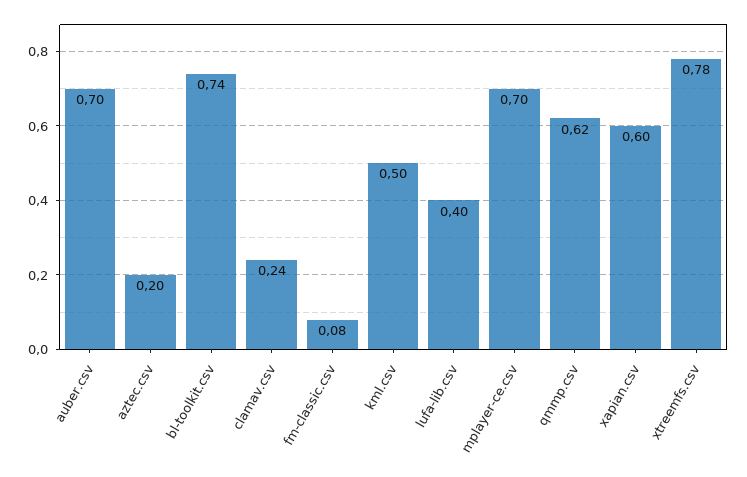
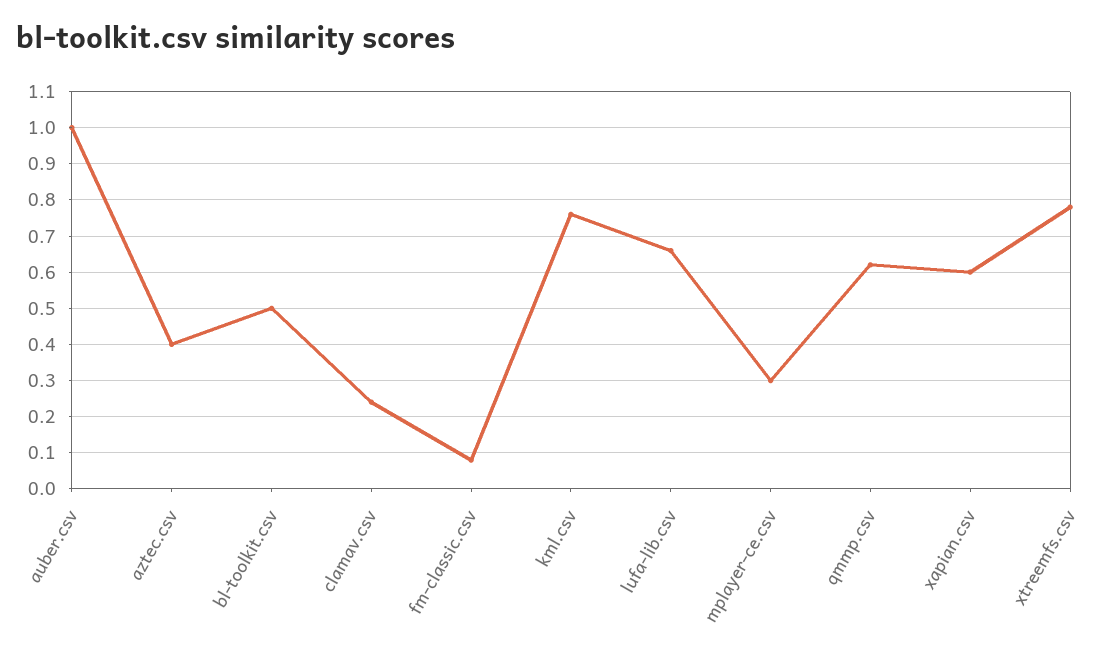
  {
-   "auber.csv": 0.7,
+   "auber.csv": 1,
-   "aztec.csv": 0.2,
+   "aztec.csv": 0.4,
-   "bl-toolkit.csv": 0.74,
+   "bl-toolkit.csv": 0.5,
    "clamav.csv": 0.24,
    "fm-classic.csv": 0.08,
-   "kml.csv": 0.5,
+   "kml.csv": 0.75,
-   "lufa-lib.csv": 0.4,
+   "lufa-lib.csv": 0.65,
-   "mplayer-ce.csv": 0.7,
+   "mplayer-ce.csv": 0.3,
    "qmmp.csv": 0.62,
    "xapian.csv": 0.6,
    "xtreemfs.csv": 0.78
  }

